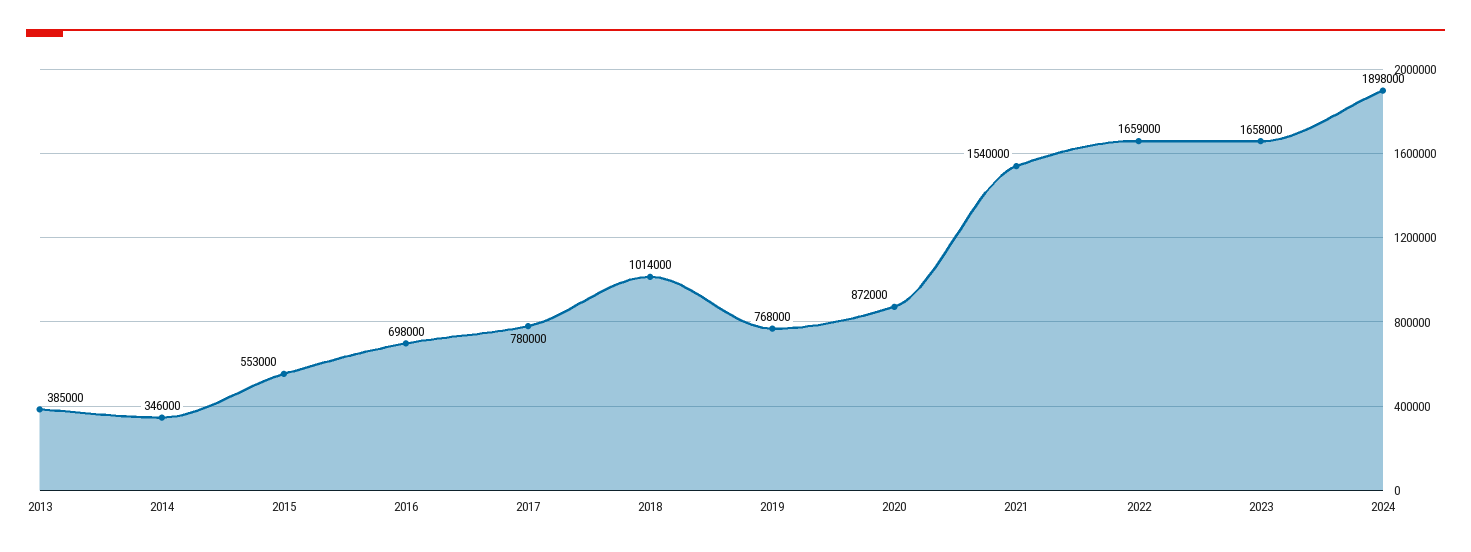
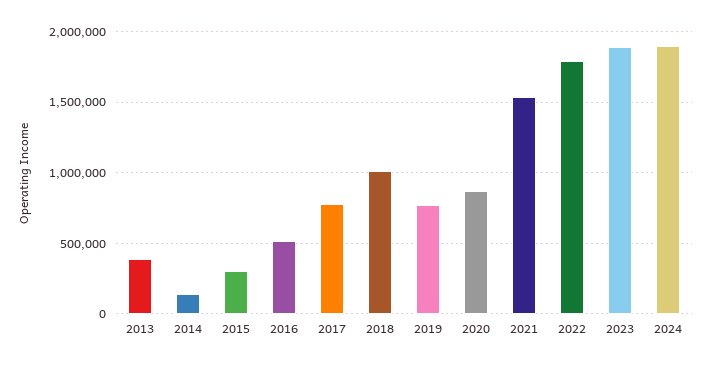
  {
    "2013": 385000,
-   "2014": 346000,
+   "2014": 150000,
-   "2015": 553000,
+   "2015": 300000,
-   "2016": 698000,
+   "2016": 500000,
    "2017": 780000,
    "2018": 1014000,
    "2019": 768000,
    "2020": 872000,
    "2021": 1540000,
-   "2022": 1659000,
+   "2022": 1800000,
-   "2023": 1658000,
+   "2023": 1900000,
    "2024": 1898000
  }

